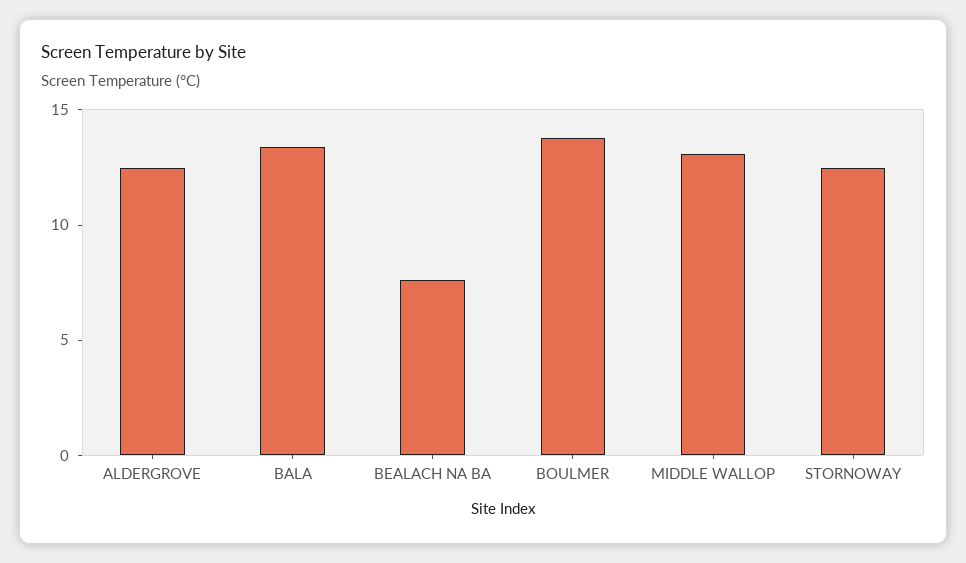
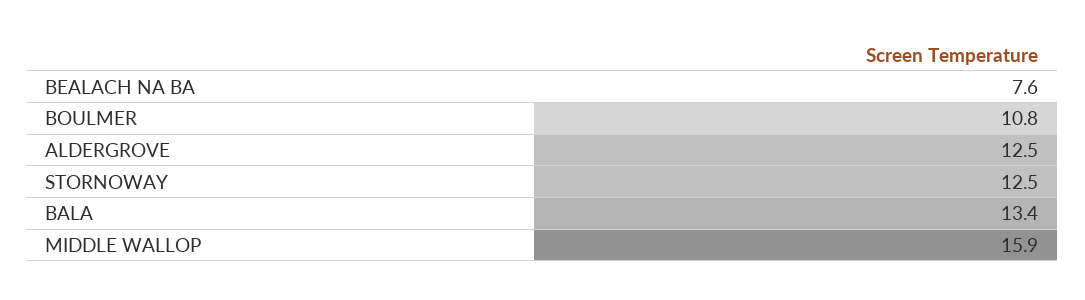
  {
    "ALDERGROVE": 12.5,
    "BALA": 13.4,
    "BEALACH NA BA": 7.6,
-   "BOULMER": 14,
+   "BOULMER": 10.8,
-   "MIDDLE WALLOP": 13,
+   "MIDDLE WALLOP": 15.9,
    "STORNOWAY": 12.5
  }

